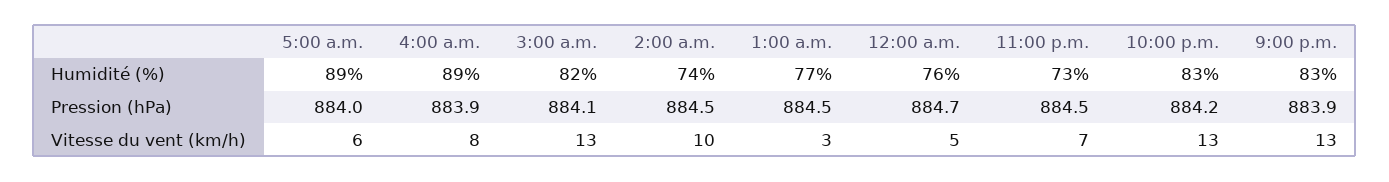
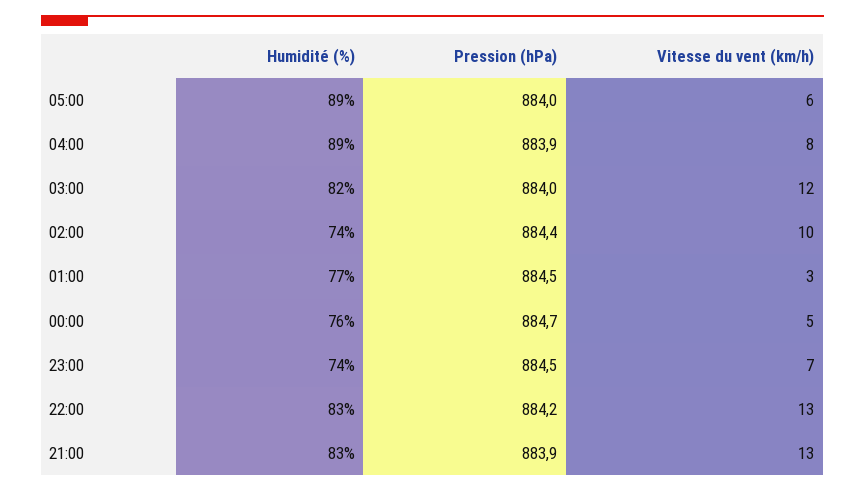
  {
    "5:00 a.m.": {
      "Humidité (%)": 89,
      "Pression (hPa)": 884,
      "Vitesse du vent (km/h)": 6
    },
    "4:00 a.m.": {
      "Humidité (%)": 89,
      "Pression (hPa)": 883.9,
      "Vitesse du vent (km/h)": 8
    },
    "3:00 a.m.": {
      "Humidité (%)": 82,
-     "Pression (hPa)": 884.1,
+     "Pression (hPa)": 884,
-     "Vitesse du vent (km/h)": 13
+     "Vitesse du vent (km/h)": 12
    },
    "2:00 a.m.": {
      "Humidité (%)": 74,
-     "Pression (hPa)": 884.5,
+     "Pression (hPa)": 884.4,
      "Vitesse du vent (km/h)": 10
    },
    "1:00 a.m.": {
      "Humidité (%)": 77,
      "Pression (hPa)": 884.5,
      "Vitesse du vent (km/h)": 3
    },
    "12:00 a.m.": {
      "Humidité (%)": 76,
      "Pression (hPa)": 884.7,
      "Vitesse du vent (km/h)": 5
    },
    "11:00 p.m.": {
-     "Humidité (%)": 73,
+     "Humidité (%)": 74,
      "Pression (hPa)": 884.5,
      "Vitesse du vent (km/h)": 7
    },
    "10:00 p.m.": {
      "Humidité (%)": 83,
      "Pression (hPa)": 884.2,
      "Vitesse du vent (km/h)": 13
    },
    "9:00 p.m.": {
      "Humidité (%)": 83,
      "Pression (hPa)": 883.9,
      "Vitesse du vent (km/h)": 13
    }
  }

